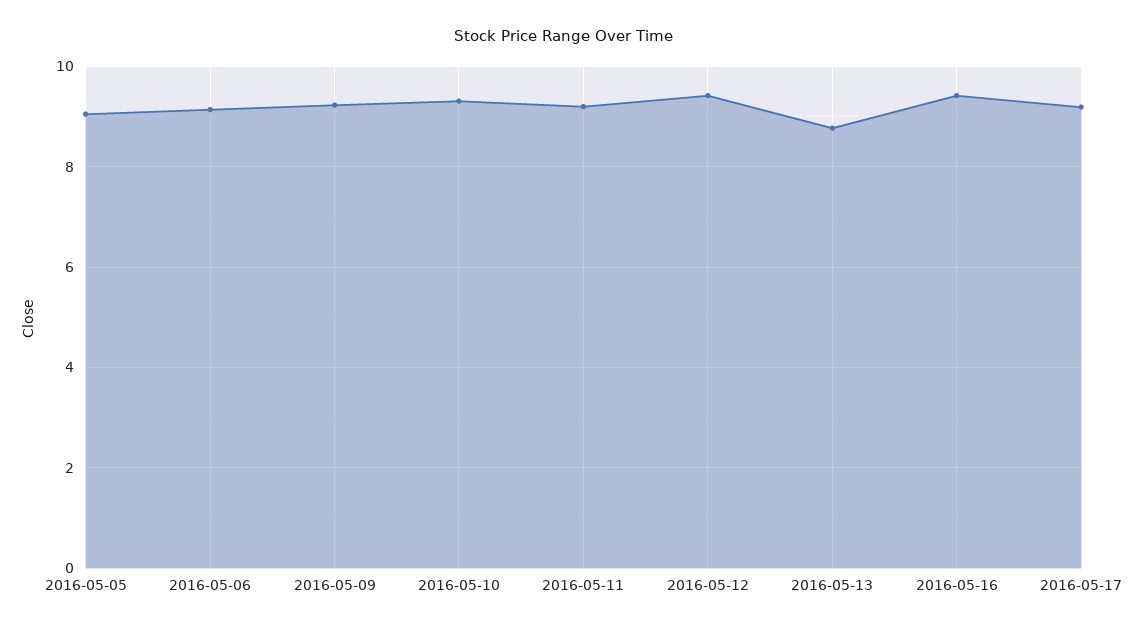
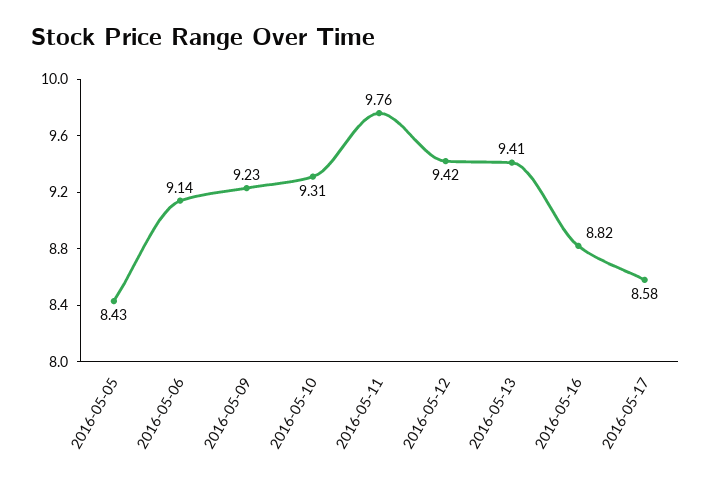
  {
-   "2016-05-05": 9,
+   "2016-05-05": 8.43,
    "2016-05-06": 9.14,
    "2016-05-09": 9.23,
    "2016-05-10": 9.31,
-   "2016-05-11": 9.2,
+   "2016-05-11": 9.76,
    "2016-05-12": 9.42,
-   "2016-05-13": 8.8,
+   "2016-05-13": 9.41,
-   "2016-05-16": 9.4,
+   "2016-05-16": 8.82,
-   "2016-05-17": 9.2
+   "2016-05-17": 8.58
  }

